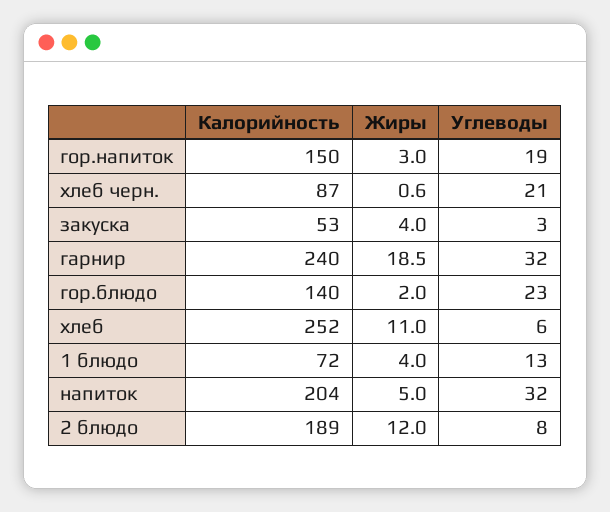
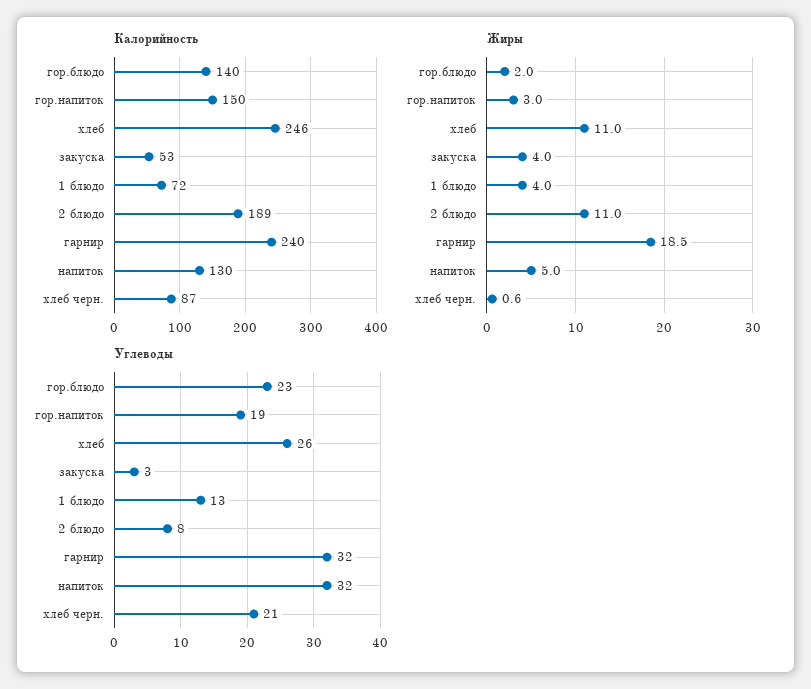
  {
    "Калорийность": {
      "гор.напиток": 150,
      "хлеб черн.": 87,
      "закуска": 53,
      "гарнир": 240,
      "гор.блюдо": 140,
-     "хлеб": 252,
+     "хлеб": 246,
      "1 блюдо": 72,
-     "напиток": 204,
+     "напиток": 130,
      "2 блюдо": 189
    },
    "Жиры": {
      "гор.напиток": 3,
      "хлеб черн.": 0.6,
      "закуска": 4,
      "гарнир": 18.5,
      "гор.блюдо": 2,
      "хлеб": 11,
      "1 блюдо": 4,
      "напиток": 5,
-     "2 блюдо": 12
+     "2 блюдо": 11
    },
    "Углеводы": {
      "гор.напиток": 19,
      "хлеб черн.": 21,
      "закуска": 3,
      "гарнир": 32,
      "гор.блюдо": 23,
-     "хлеб": 6,
+     "хлеб": 26,
      "1 блюдо": 13,
      "напиток": 32,
      "2 блюдо": 8
    }
  }

